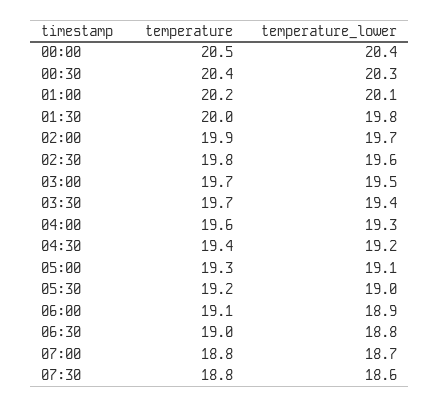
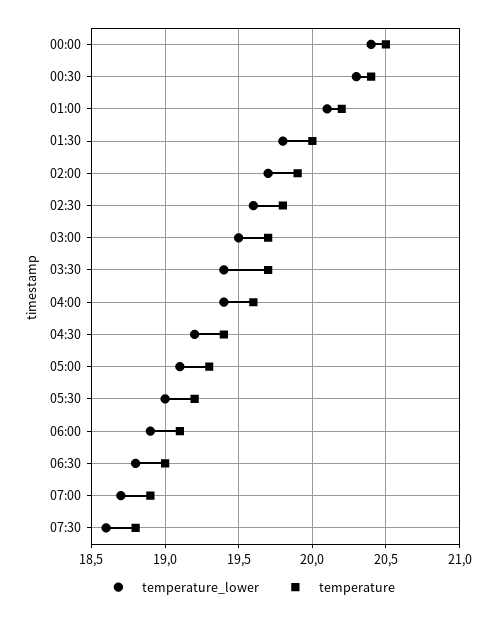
  {
    "temperature": {
      "00:00": 20.5,
      "00:30": 20.4,
      "01:00": 20.2,
      "01:30": 20,
      "02:00": 19.9,
      "02:30": 19.8,
      "03:00": 19.7,
      "03:30": 19.7,
      "04:00": 19.6,
      "04:30": 19.4,
      "05:00": 19.3,
      "05:30": 19.2,
      "06:00": 19.1,
      "06:30": 19,
-     "07:00": 18.8,
+     "07:00": 18.9,
      "07:30": 18.8
    },
    "temperature_lower": {
      "00:00": 20.4,
      "00:30": 20.3,
      "01:00": 20.1,
      "01:30": 19.8,
      "02:00": 19.7,
      "02:30": 19.6,
      "03:00": 19.5,
      "03:30": 19.4,
-     "04:00": 19.3,
+     "04:00": 19.4,
      "04:30": 19.2,
      "05:00": 19.1,
      "05:30": 19,
      "06:00": 18.9,
      "06:30": 18.8,
      "07:00": 18.7,
      "07:30": 18.6
    }
  }

